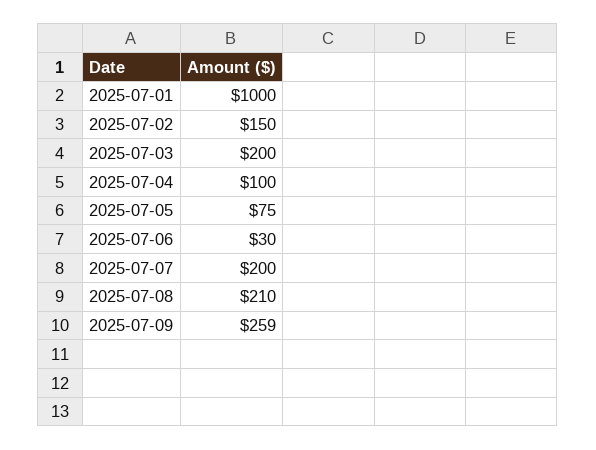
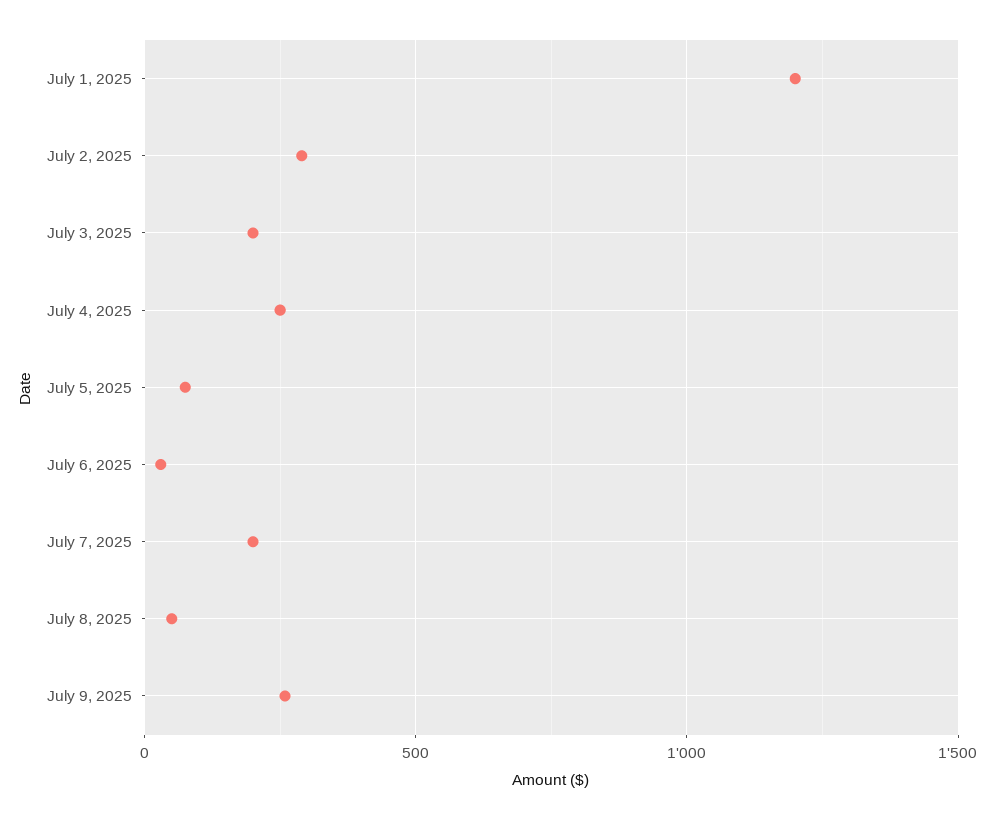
  {
-   "2025-07-01": 1000,
+   "2025-07-01": 1200,
-   "2025-07-02": 150,
+   "2025-07-02": 300,
    "2025-07-03": 200,
-   "2025-07-04": 100,
+   "2025-07-04": 250,
    "2025-07-05": 75,
    "2025-07-06": 30,
    "2025-07-07": 200,
-   "2025-07-08": 210,
+   "2025-07-08": 50,
    "2025-07-09": 259
  }

